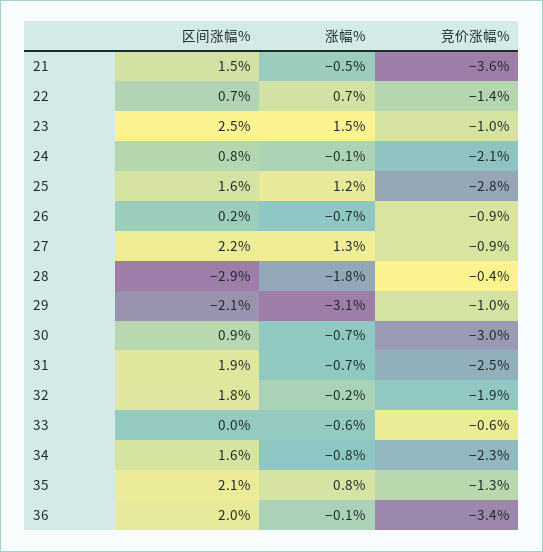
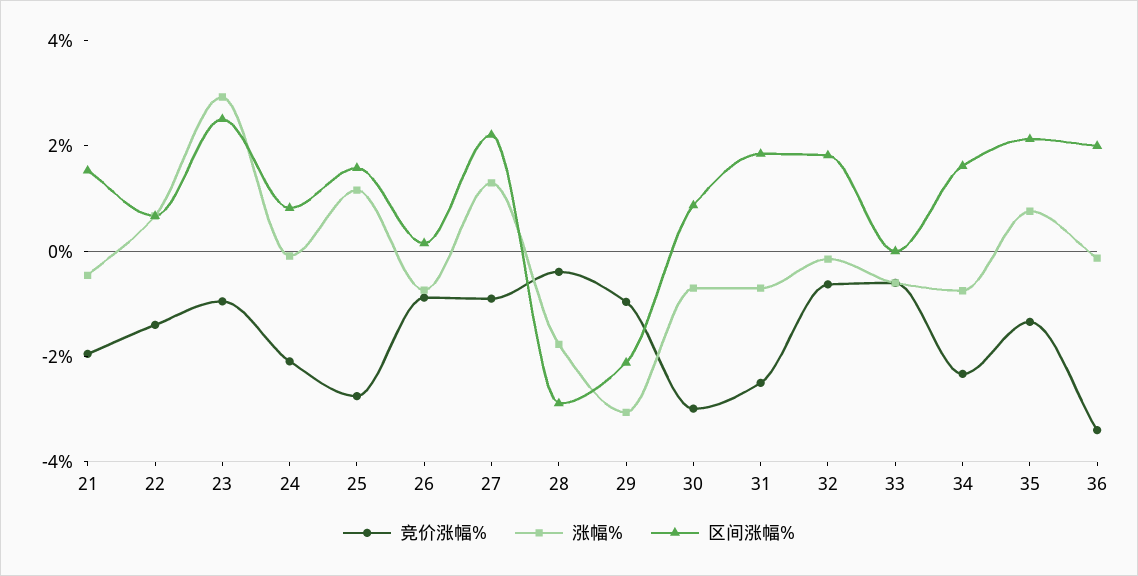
  {
    "区间涨幅%": {
      "21": 1.5,
      "22": 0.7,
      "23": 2.5,
      "24": 0.8,
      "25": 1.6,
      "26": 0.2,
      "27": 2.2,
      "28": -2.9,
      "29": -2.1,
      "30": 0.9,
      "31": 1.9,
      "32": 1.8,
      "33": 0,
      "34": 1.6,
      "35": 2.1,
      "36": 2
    },
    "涨幅%": {
      "21": -0.5,
      "22": 0.7,
-     "23": 1.5,
+     "23": 3,
      "24": -0.1,
      "25": 1.2,
      "26": -0.7,
      "27": 1.3,
      "28": -1.8,
      "29": -3.1,
      "30": -0.7,
      "31": -0.7,
      "32": -0.2,
      "33": -0.6,
      "34": -0.8,
      "35": 0.8,
      "36": -0.1
    },
    "竞价涨幅%": {
-     "21": -3.6,
+     "21": -2,
      "22": -1.4,
      "23": -1,
      "24": -2.1,
      "25": -2.8,
      "26": -0.9,
      "27": -0.9,
      "28": -0.4,
      "29": -1,
      "30": -3,
      "31": -2.5,
-     "32": -1.9,
+     "32": -0.5,
      "33": -0.6,
      "34": -2.3,
      "35": -1.3,
      "36": -3.4
    }
  }

